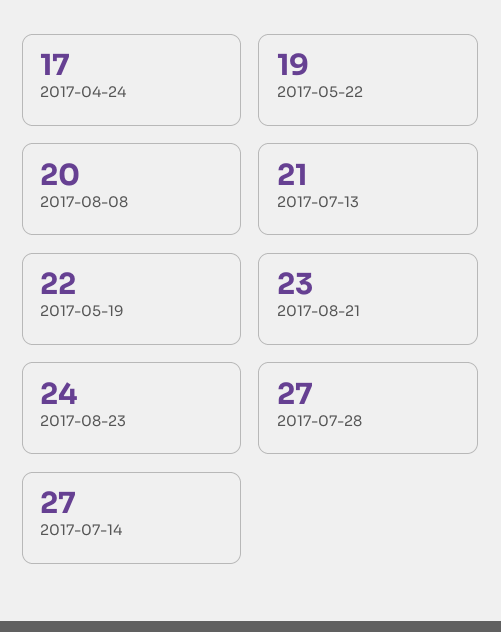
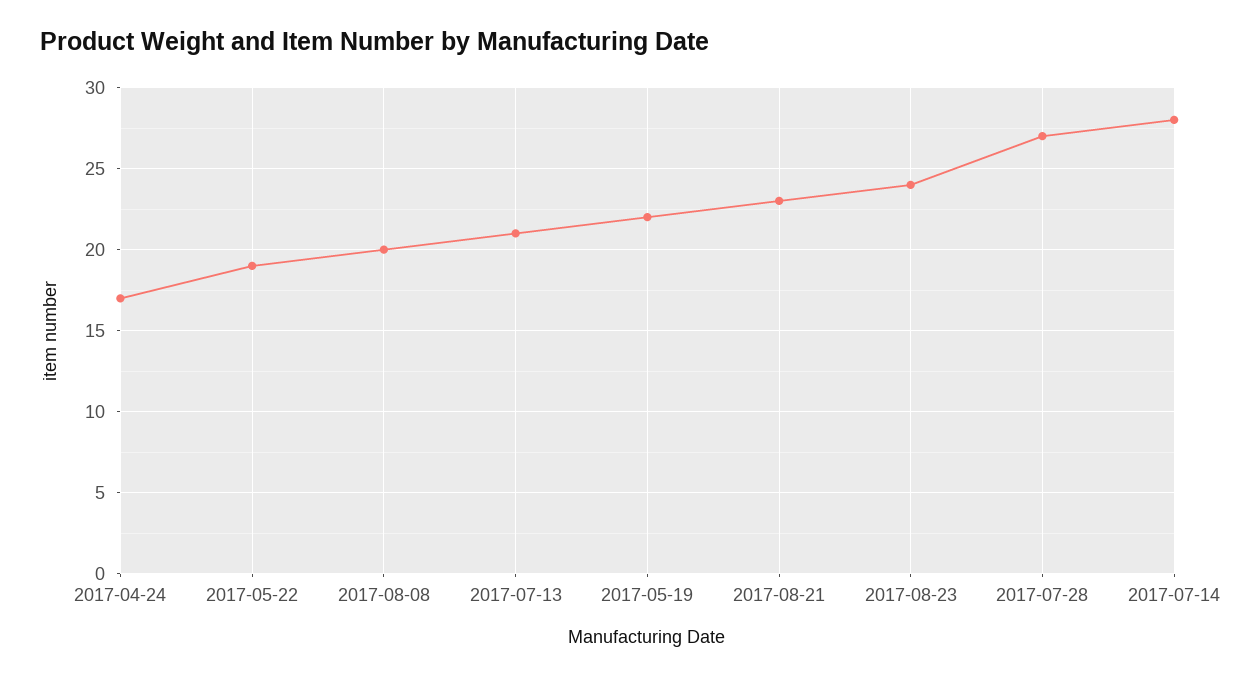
  {
    "2017-04-24": 17,
    "2017-05-22": 19,
    "2017-08-08": 20,
    "2017-07-13": 21,
    "2017-05-19": 22,
    "2017-08-21": 23,
    "2017-08-23": 24,
    "2017-07-28": 27,
-   "2017-07-14": 27
+   "2017-07-14": 28
  }

